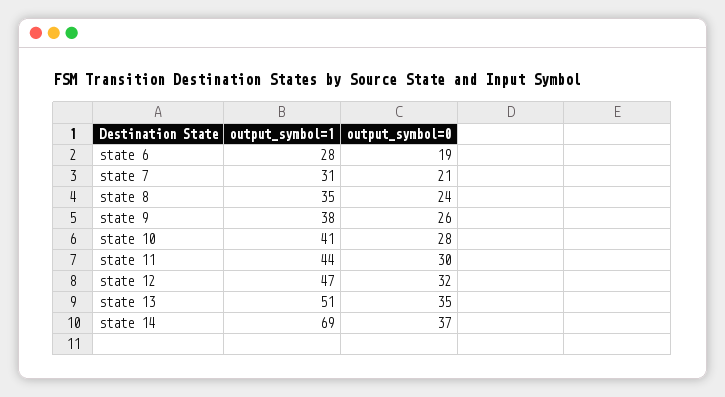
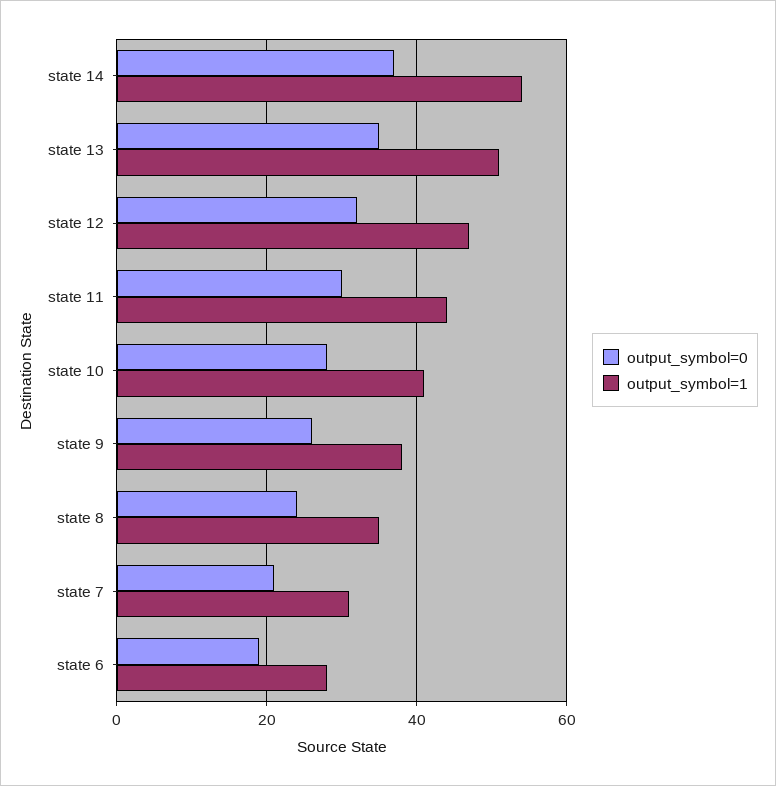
  {
    "output_symbol=1": {
      "state 6": 28,
      "state 7": 31,
      "state 8": 35,
      "state 9": 38,
      "state 10": 41,
      "state 11": 44,
      "state 12": 47,
      "state 13": 51,
-     "state 14": 69
+     "state 14": 55
    },
    "output_symbol=0": {
      "state 6": 19,
      "state 7": 21,
      "state 8": 24,
      "state 9": 26,
      "state 10": 28,
      "state 11": 30,
      "state 12": 32,
      "state 13": 35,
      "state 14": 37
    }
  }

